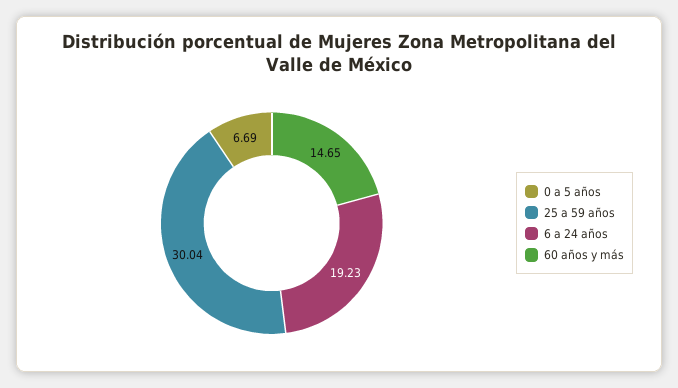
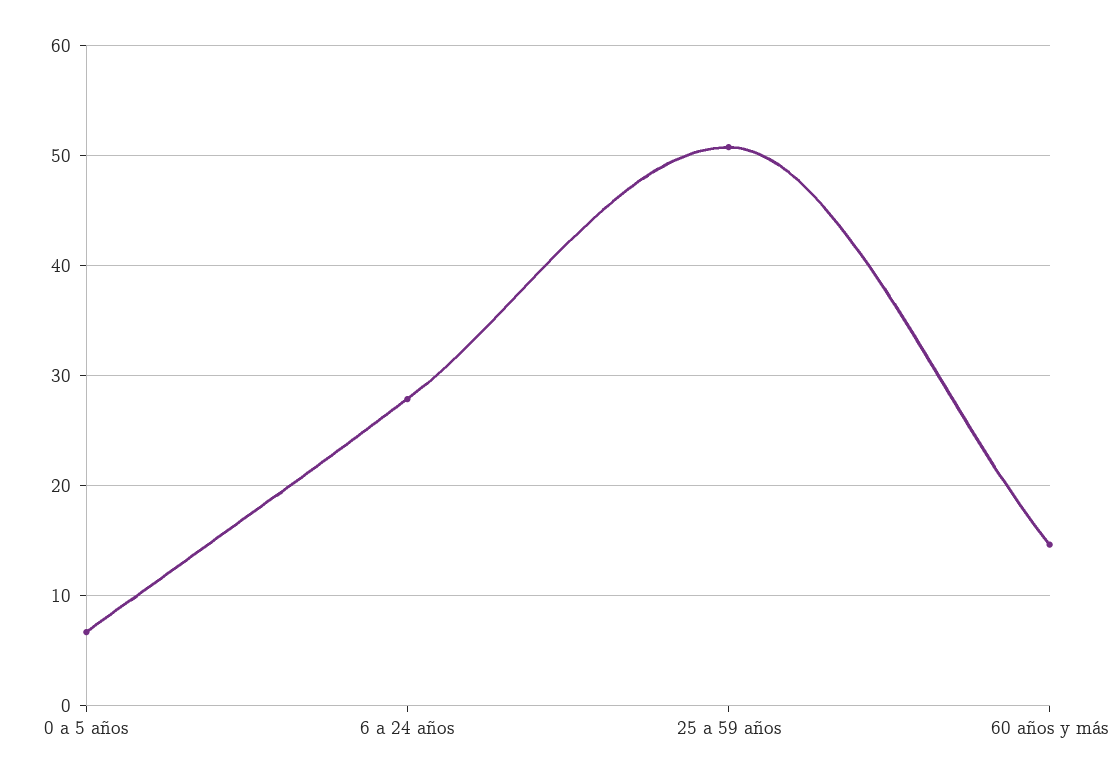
  {
    "0 a 5 años": 6.69,
-   "25 a 59 años": 30.04,
+   "25 a 59 años": 51,
-   "6 a 24 años": 19.23,
+   "6 a 24 años": 28,
    "60 años y más": 14.65
  }

